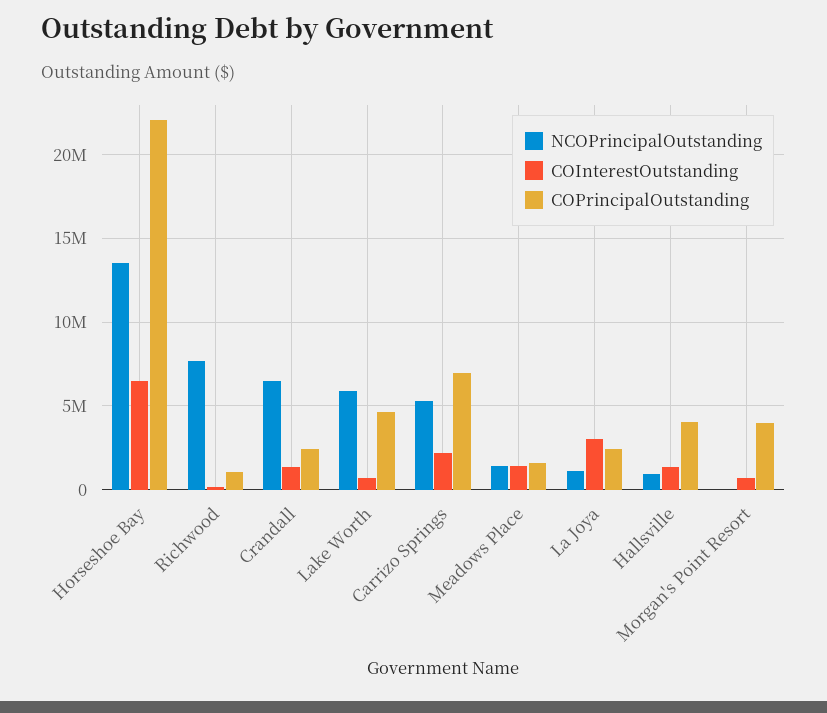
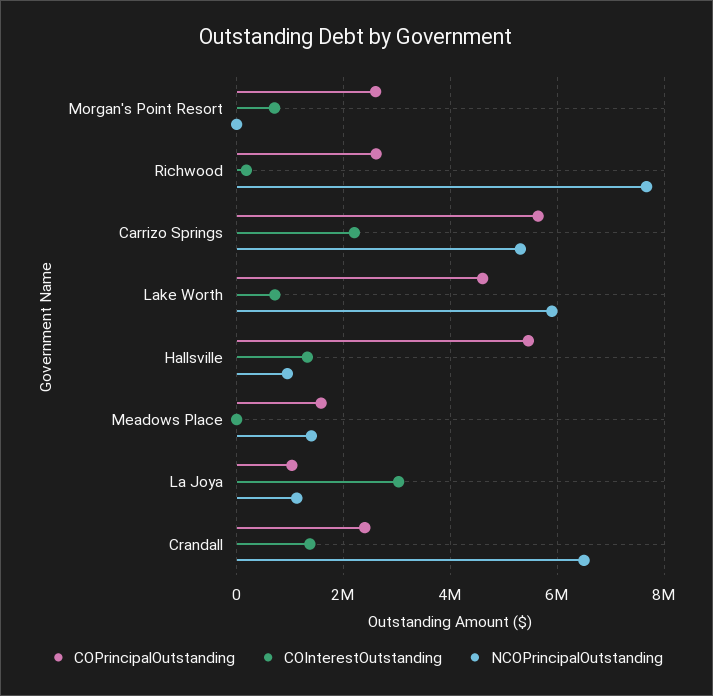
  {
    "NCOPrincipalOutstanding": {
-     "Horseshoe Bay": 13500000,
      "Richwood": 7600000,
      "Crandall": 6600000,
      "Lake Worth": 6000000,
      "Carrizo Springs": 5400000,
      "Meadows Place": 1400000,
      "La Joya": 1200000,
      "Hallsville": 1000000,
      "Morgan's Point Resort": 0
    },
    "COInterestOutstanding": {
-     "Horseshoe Bay": 6500000,
      "Richwood": 200000,
      "Crandall": 1400000,
      "Lake Worth": 800000,
      "Carrizo Springs": 2200000,
-     "Meadows Place": 1500000,
+     "Meadows Place": 0,
      "La Joya": 3000000,
      "Hallsville": 1400000,
      "Morgan's Point Resort": 800000
    },
    "COPrincipalOutstanding": {
-     "Horseshoe Bay": 22000000,
-     "Richwood": 1000000,
+     "Richwood": 2600000,
      "Crandall": 2400000,
      "Lake Worth": 4600000,
-     "Carrizo Springs": 7000000,
+     "Carrizo Springs": 5600000,
      "Meadows Place": 1600000,
-     "La Joya": 2500000,
+     "La Joya": 1000000,
-     "Hallsville": 4000000,
+     "Hallsville": 5400000,
-     "Morgan's Point Resort": 4000000
+     "Morgan's Point Resort": 2600000
    }
  }

